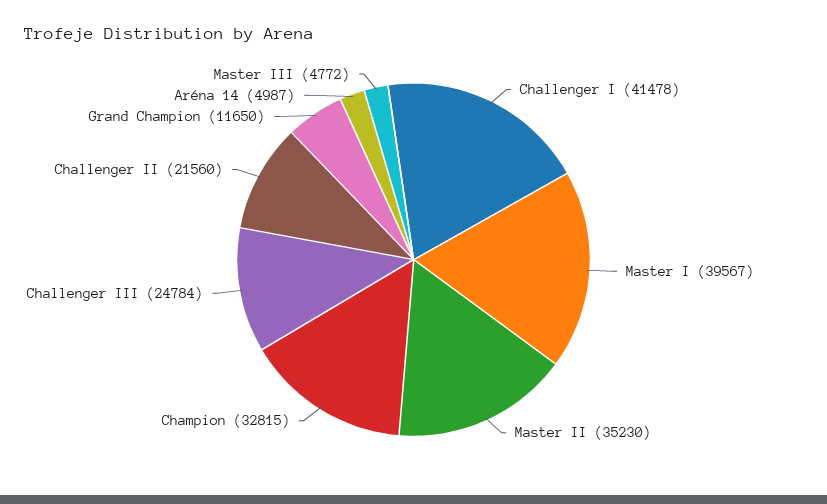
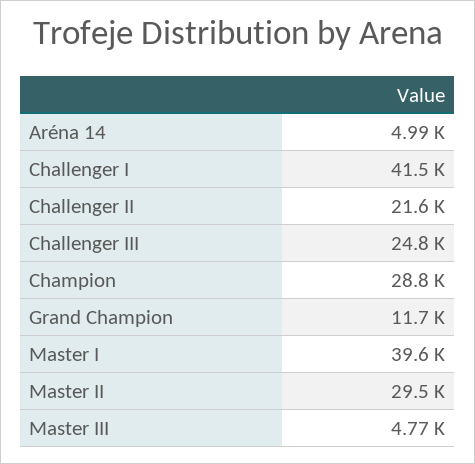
  {
    "Challenger I": 41478,
    "Master I": 39567,
-   "Master II": 35230,
+   "Master II": 29500,
-   "Champion": 32815,
+   "Champion": 28800,
    "Challenger III": 24784,
    "Challenger II": 21560,
    "Grand Champion": 11650,
    "Aréna 14": 4987,
    "Master III": 4772
  }

